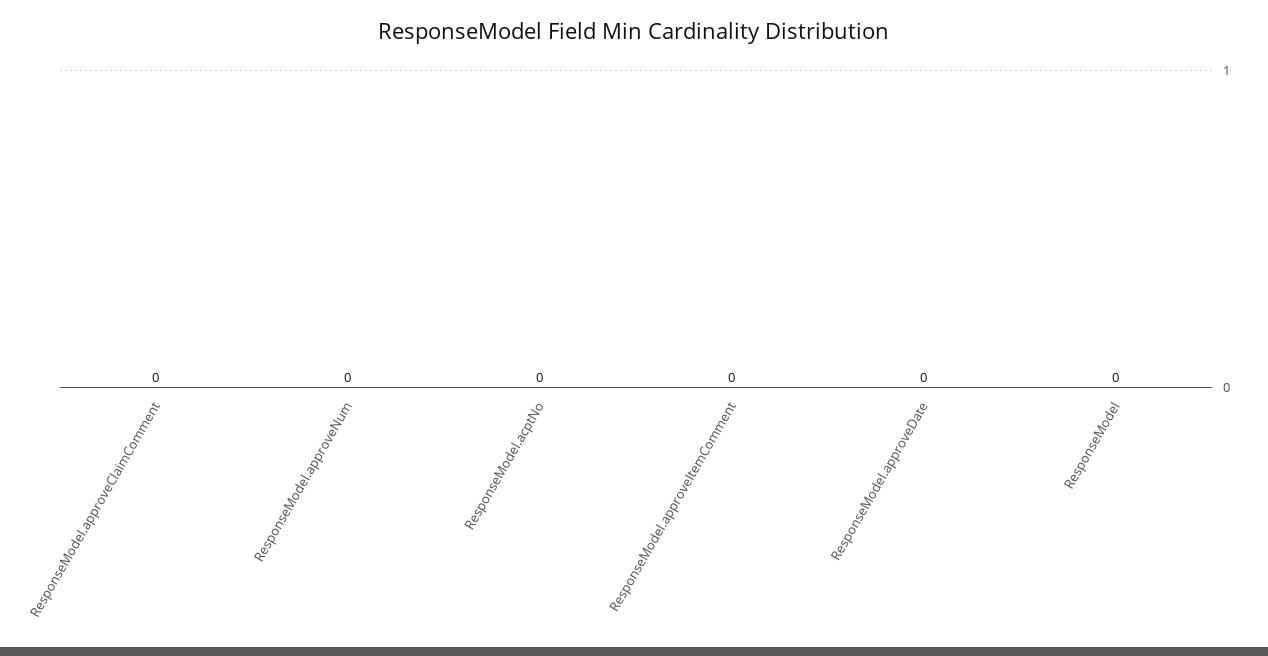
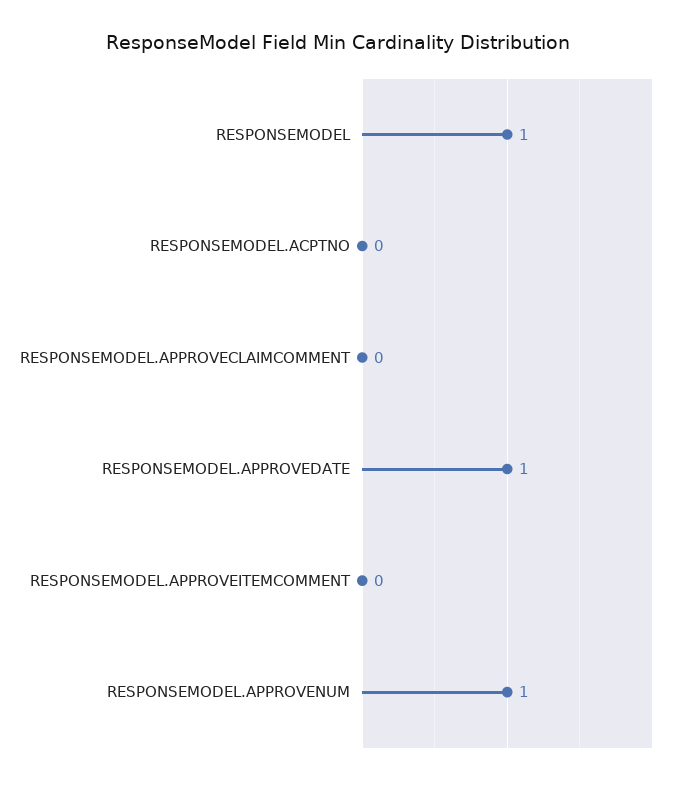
  {
    "ResponseModel.approveClaimComment": 0,
-   "ResponseModel.approveNum": 0,
+   "ResponseModel.approveNum": 1,
    "ResponseModel.acptNo": 0,
    "ResponseModel.approveItemComment": 0,
-   "ResponseModel.approveDate": 0,
+   "ResponseModel.approveDate": 1,
-   "ResponseModel": 0
+   "ResponseModel": 1
  }

